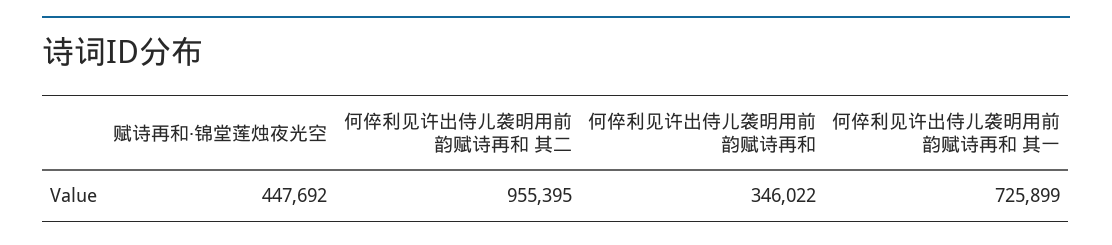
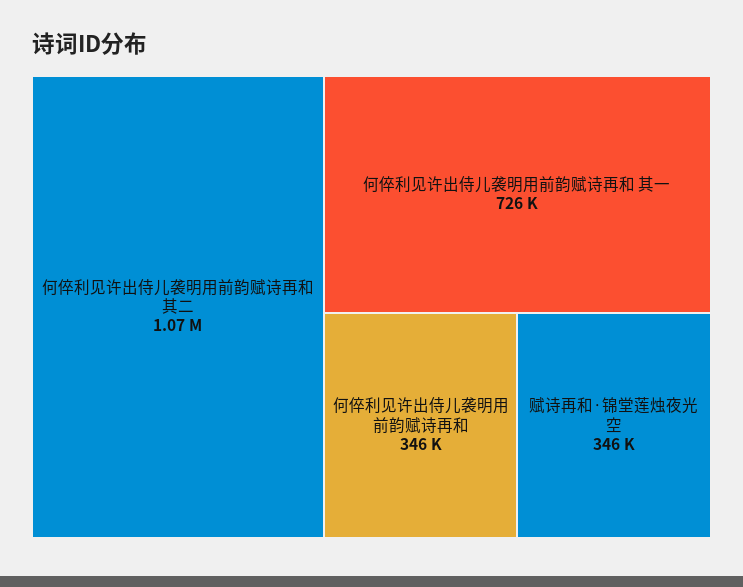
  {
-   "赋诗再和·锦堂莲烛夜光空": 447692,
+   "赋诗再和·锦堂莲烛夜光空": 346000,
-   "何倅利见许出侍儿袭明用前韵赋诗再和 其二": 955395,
+   "何倅利见许出侍儿袭明用前韵赋诗再和 其二": 1070000,
    "何倅利见许出侍儿袭明用前韵赋诗再和": 346022,
    "何倅利见许出侍儿袭明用前韵赋诗再和 其一": 725899
  }

